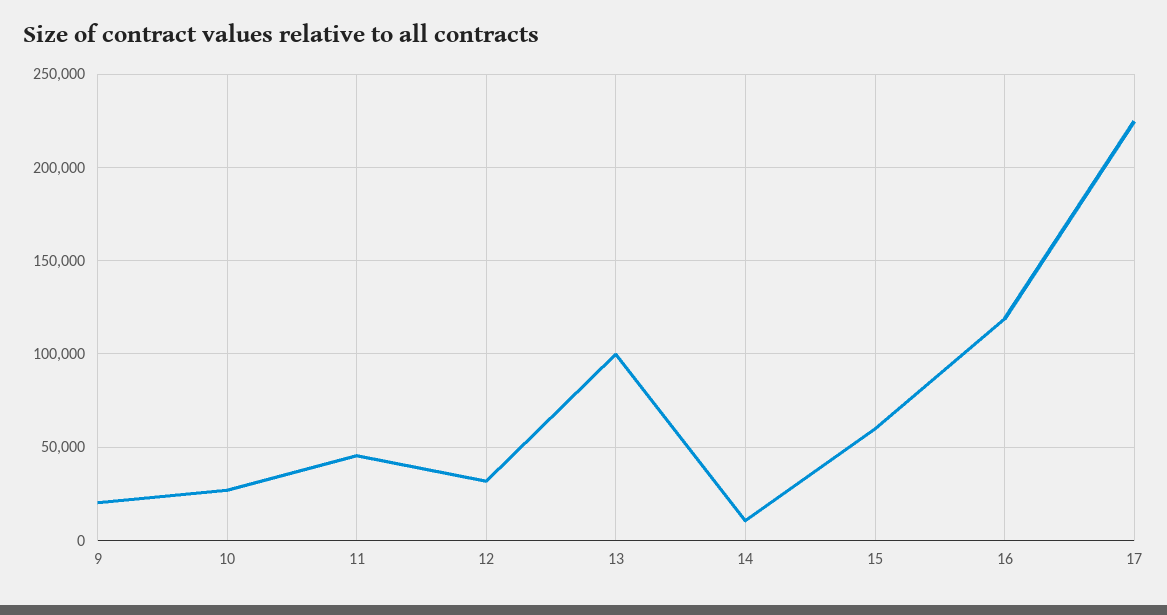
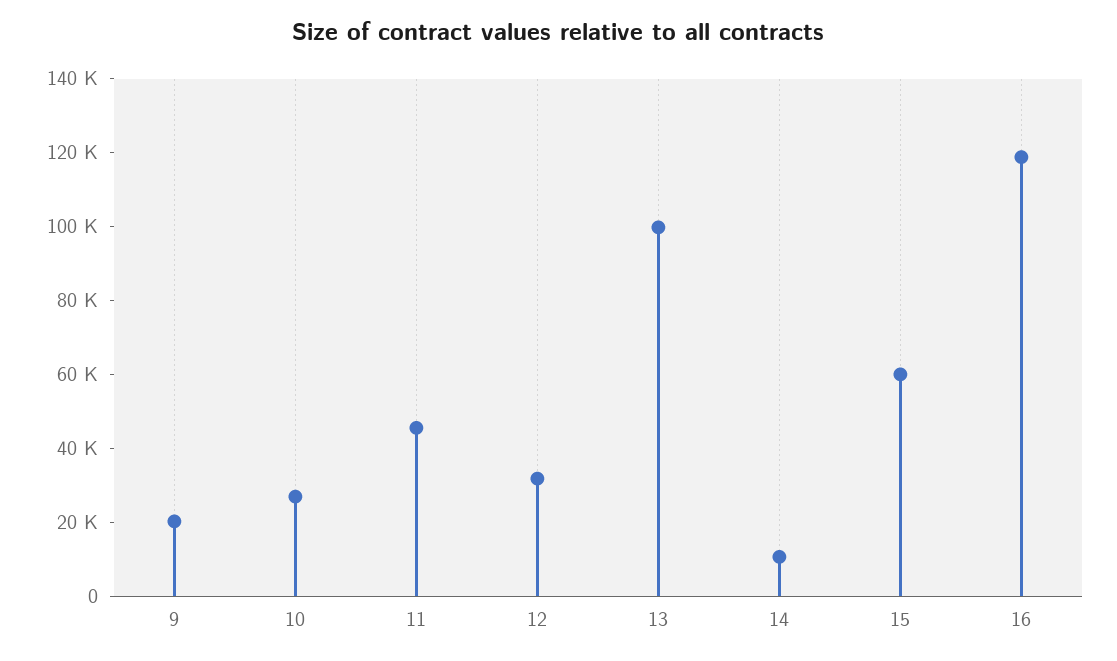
  {
    "9": 20000,
    "10": 25000,
    "11": 45000,
    "12": 30000,
    "13": 100000,
    "14": 10000,
    "15": 60000,
-   "16": 120000,
+   "16": 120000
-   "17": 225000
  }

